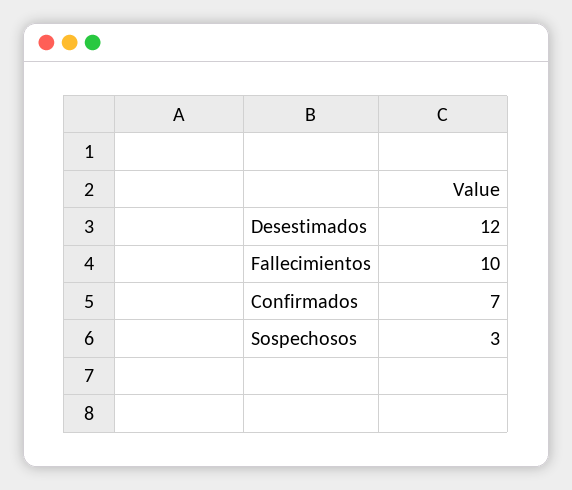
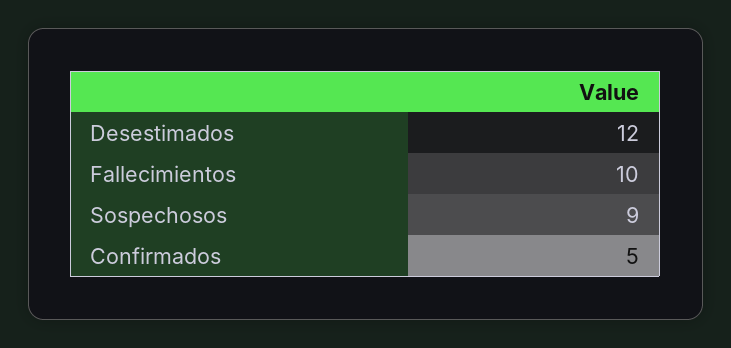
  {
    "Desestimados": 12,
    "Fallecimientos": 10,
-   "Confirmados": 7,
+   "Confirmados": 5,
-   "Sospechosos": 3
+   "Sospechosos": 9
  }

